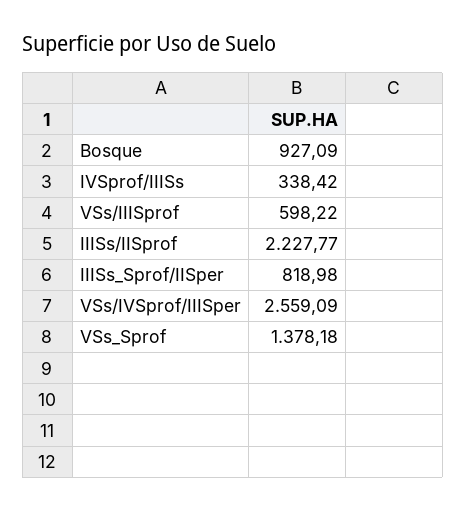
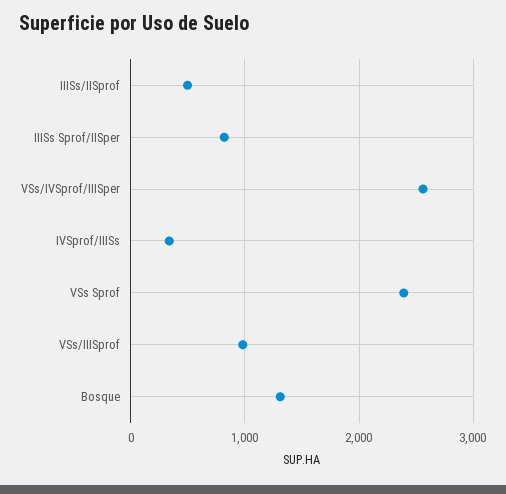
  {
-   "Bosque": 927.09,
+   "Bosque": 1300,
    "IVSprof/IIISs": 338.42,
-   "VSs/IIISprof": 598.22,
+   "VSs/IIISprof": 1000,
-   "IIISs/IISprof": 2227.77,
+   "IIISs/IISprof": 500,
    "IIISs_Sprof/IISper": 818.98,
    "VSs/IVSprof/IIISper": 2559.09,
-   "VSs_Sprof": 1378.18
+   "VSs_Sprof": 2400
  }

